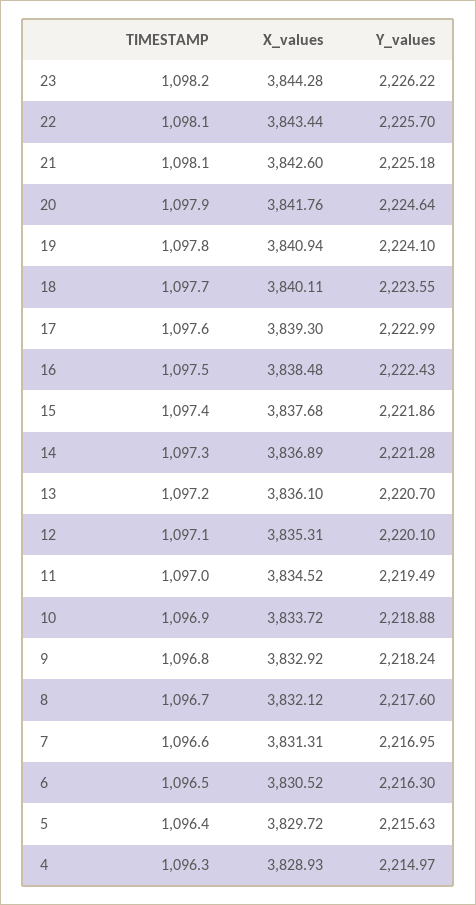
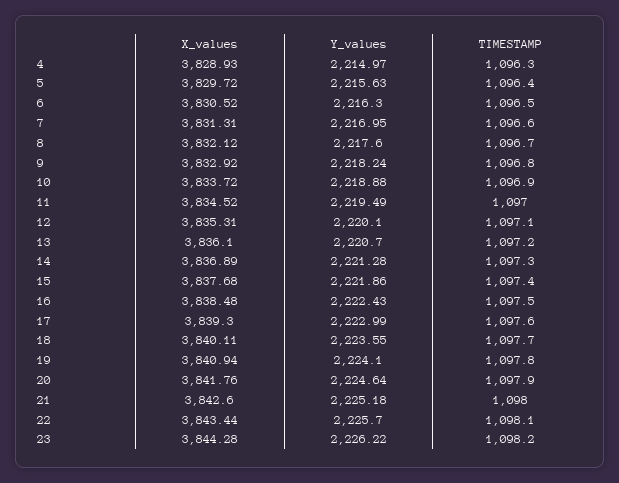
  {
    "TIMESTAMP": {
      "23": 1098.2,
      "22": 1098.1,
-     "21": 1098.1,
+     "21": 1098,
      "20": 1097.9,
      "19": 1097.8,
      "18": 1097.7,
      "17": 1097.6,
      "16": 1097.5,
      "15": 1097.4,
      "14": 1097.3,
      "13": 1097.2,
      "12": 1097.1,
      "11": 1097,
      "10": 1096.9,
      "9": 1096.8,
      "8": 1096.7,
      "7": 1096.6,
      "6": 1096.5,
      "5": 1096.4,
      "4": 1096.3
    },
    "X_values": {
      "23": 3844.28,
      "22": 3843.44,
      "21": 3842.6,
      "20": 3841.76,
      "19": 3840.94,
      "18": 3840.11,
      "17": 3839.3,
      "16": 3838.48,
      "15": 3837.68,
      "14": 3836.89,
      "13": 3836.1,
      "12": 3835.31,
      "11": 3834.52,
      "10": 3833.72,
      "9": 3832.92,
      "8": 3832.12,
      "7": 3831.31,
      "6": 3830.52,
      "5": 3829.72,
      "4": 3828.93
    },
    "Y_values": {
      "23": 2226.22,
      "22": 2225.7,
      "21": 2225.18,
      "20": 2224.64,
      "19": 2224.1,
      "18": 2223.55,
      "17": 2222.99,
      "16": 2222.43,
      "15": 2221.86,
      "14": 2221.28,
      "13": 2220.7,
      "12": 2220.1,
      "11": 2219.49,
      "10": 2218.88,
      "9": 2218.24,
      "8": 2217.6,
      "7": 2216.95,
      "6": 2216.3,
      "5": 2215.63,
      "4": 2214.97
    }
  }

